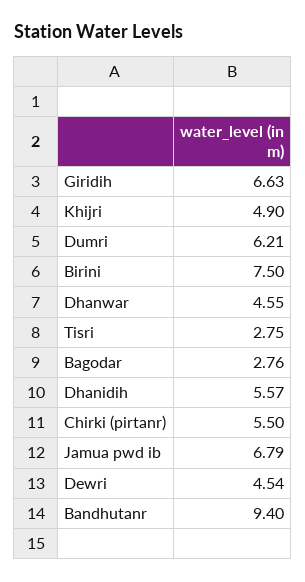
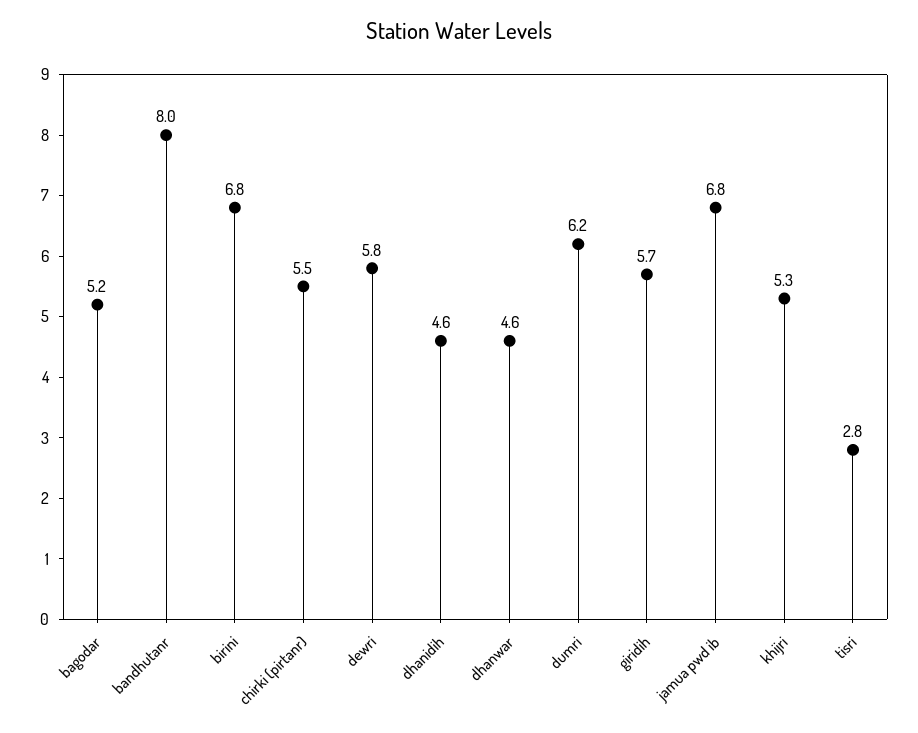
  {
-   "Giridih": 6.63,
+   "Giridih": 5.7,
-   "Khijri": 4.9,
+   "Khijri": 5.3,
    "Dumri": 6.21,
-   "Birini": 7.5,
+   "Birini": 6.8,
    "Dhanwar": 4.55,
    "Tisri": 2.75,
-   "Bagodar": 2.76,
+   "Bagodar": 5.2,
-   "Dhanidih": 5.57,
+   "Dhanidih": 4.6,
    "Chirki (pirtanr)": 5.5,
    "Jamua pwd ib": 6.79,
-   "Dewri": 4.54,
+   "Dewri": 5.8,
-   "Bandhutanr": 9.4
+   "Bandhutanr": 8
  }

